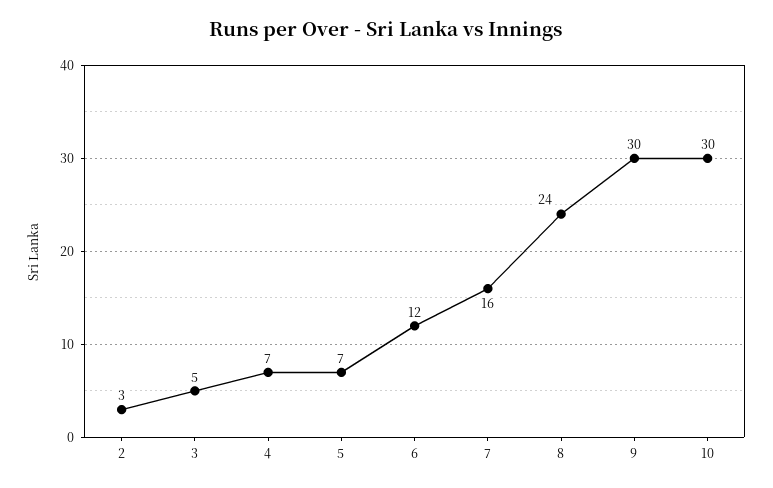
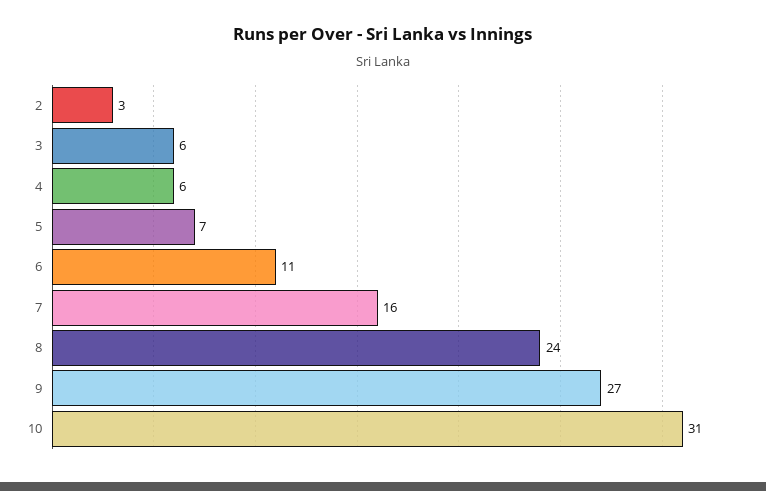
  {
    "2": 3,
-   "3": 5,
+   "3": 6,
-   "4": 7,
+   "4": 6,
    "5": 7,
-   "6": 12,
+   "6": 11,
    "7": 16,
    "8": 24,
-   "9": 30,
+   "9": 27,
-   "10": 30
+   "10": 31
  }

